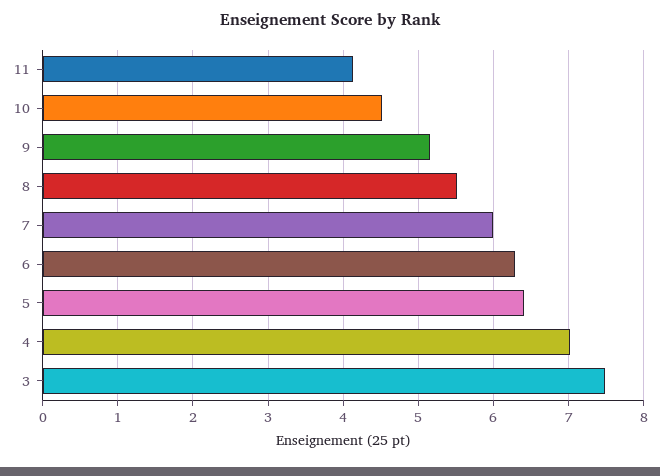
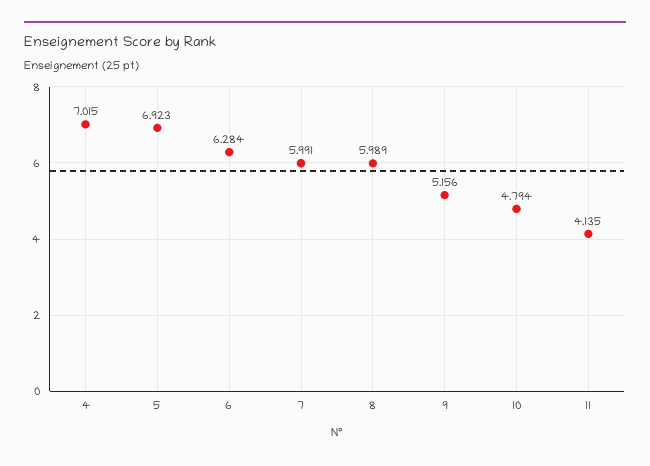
  {
    "11": 4.135,
-   "10": 4.5,
+   "10": 4.794,
    "9": 5.156,
-   "8": 5.5,
+   "8": 5.989,
    "7": 5.991,
    "6": 6.284,
-   "5": 6.4,
+   "5": 6.923,
-   "4": 7.015,
+   "4": 7.015
-   "3": 7.5
  }

